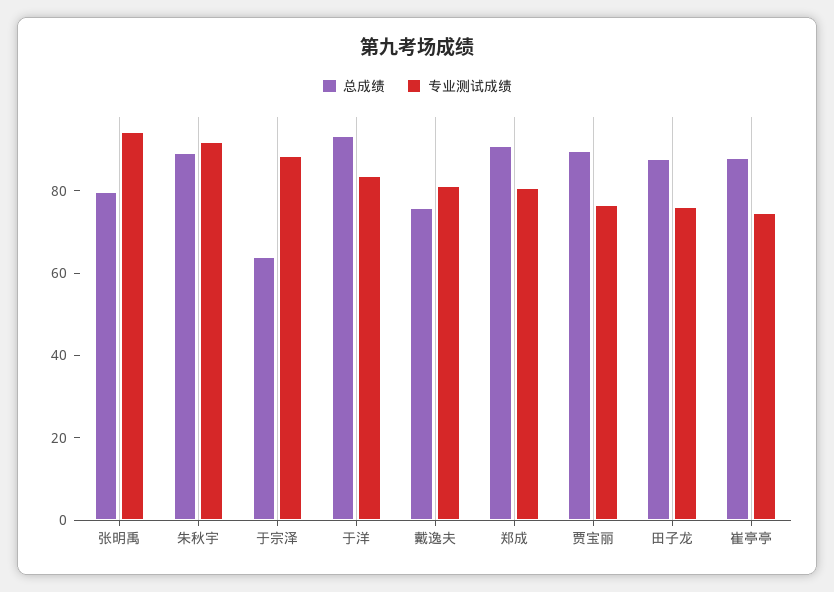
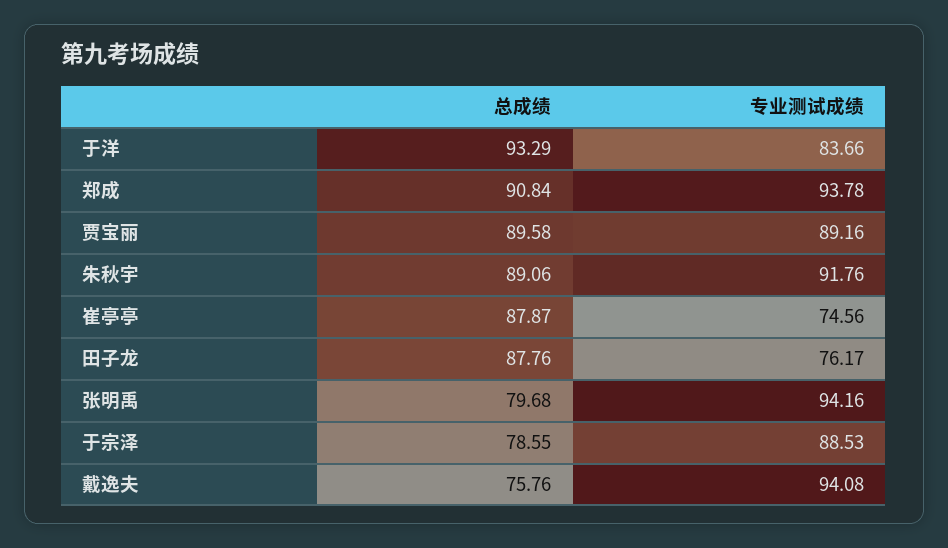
  {
    "总成绩": {
      "张明禹": 79.68,
      "朱秋宇": 89.06,
-     "于宗泽": 65,
+     "于宗泽": 78.55,
      "于洋": 93.29,
      "戴逸夫": 75.76,
      "郑成": 90.84,
      "贾宝丽": 89.58,
      "田子龙": 87.76,
      "崔亭亭": 87.87
    },
    "专业测试成绩": {
      "张明禹": 94.16,
      "朱秋宇": 91.76,
      "于宗泽": 88.53,
      "于洋": 83.66,
-     "戴逸夫": 80,
+     "戴逸夫": 94.08,
-     "郑成": 80,
+     "郑成": 93.78,
-     "贾宝丽": 75,
+     "贾宝丽": 89.16,
      "田子龙": 76.17,
      "崔亭亭": 74.56
    }
  }

